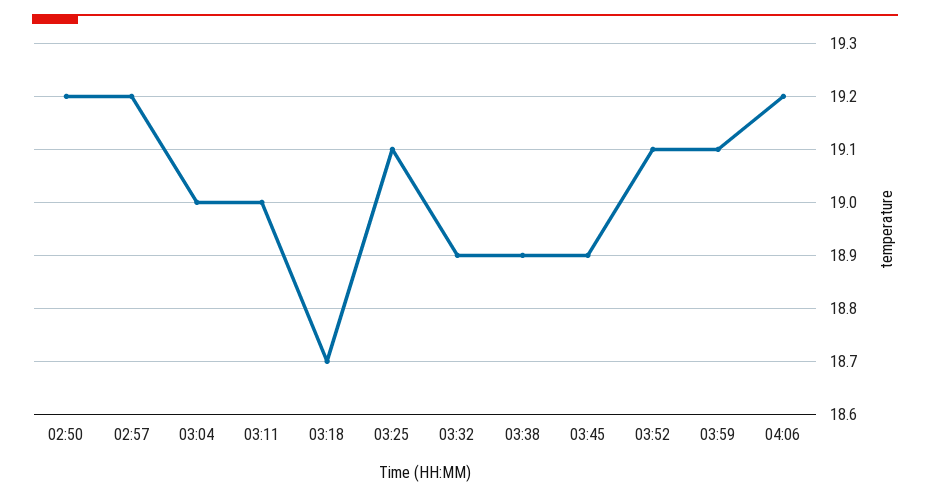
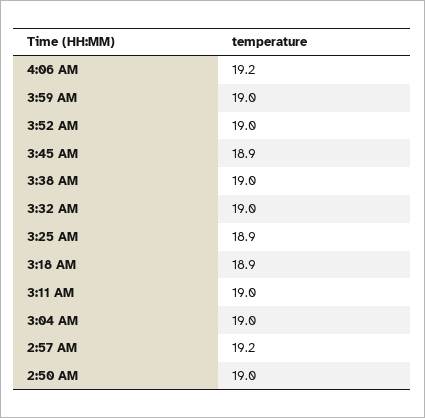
  {
-   "02:50": 19.2,
+   "02:50": 19,
    "02:57": 19.2,
    "03:04": 19,
    "03:11": 19,
-   "03:18": 18.7,
+   "03:18": 18.9,
-   "03:25": 19.1,
+   "03:25": 18.9,
-   "03:32": 18.9,
+   "03:32": 19,
-   "03:38": 18.9,
+   "03:38": 19,
    "03:45": 18.9,
-   "03:52": 19.1,
+   "03:52": 19,
-   "03:59": 19.1,
+   "03:59": 19,
    "04:06": 19.2
  }

